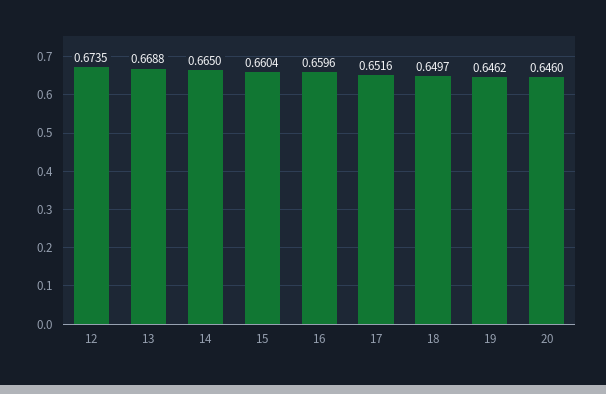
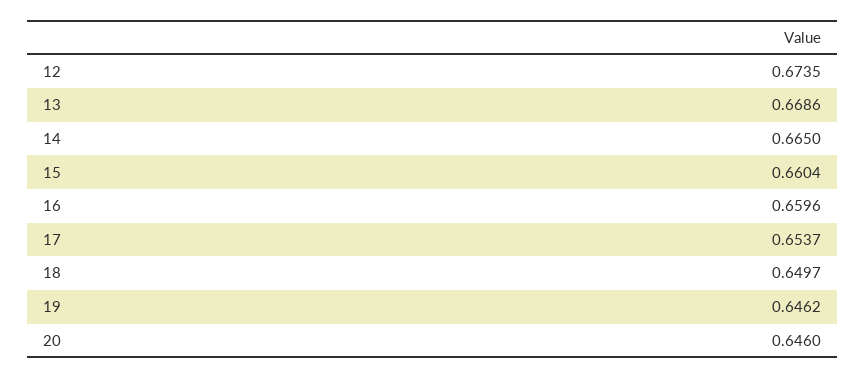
  {
    "12": 0.6735,
-   "13": 0.6688,
+   "13": 0.6686,
    "14": 0.665,
    "15": 0.6604,
    "16": 0.6596,
-   "17": 0.6516,
+   "17": 0.6537,
    "18": 0.6497,
    "19": 0.6462,
    "20": 0.646
  }

